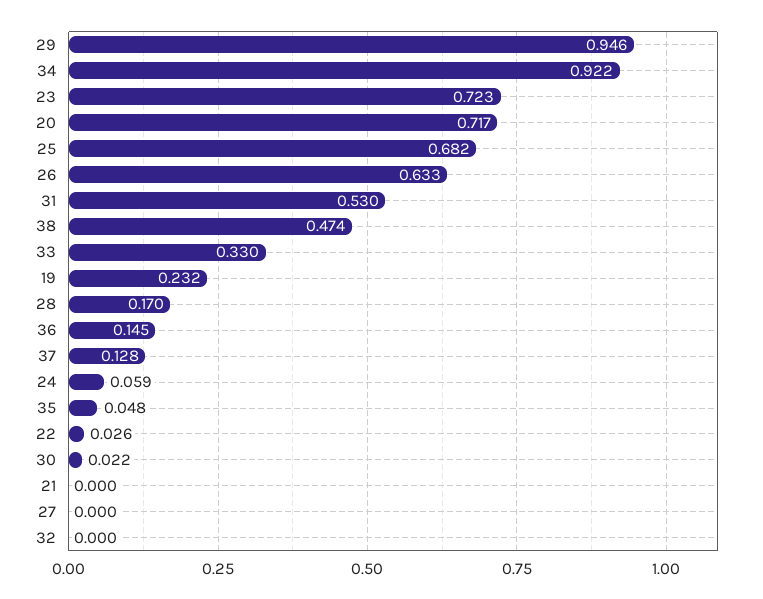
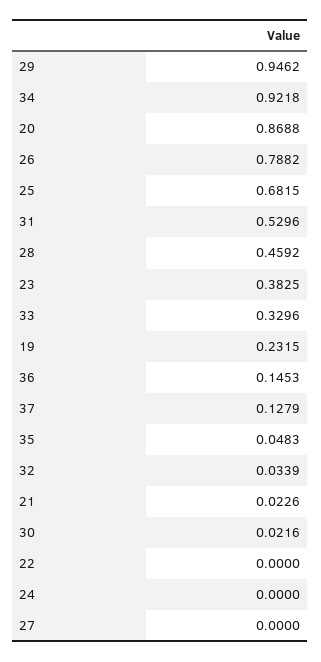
  {
    "29": 0.9462,
    "34": 0.9218,
-   "23": 0.723,
+   "23": 0.3825,
-   "20": 0.717,
+   "20": 0.8688,
    "25": 0.6815,
-   "26": 0.633,
+   "26": 0.7882,
    "31": 0.5296,
-   "38": 0.474,
    "33": 0.3296,
    "19": 0.2315,
-   "28": 0.17,
+   "28": 0.4592,
    "36": 0.1453,
    "37": 0.1279,
-   "24": 0.059,
+   "24": 0,
    "35": 0.0483,
-   "22": 0.026,
+   "22": 0,
    "30": 0.0216,
-   "21": 0,
+   "21": 0.0226,
    "27": 0,
-   "32": 0
+   "32": 0.0339
  }

